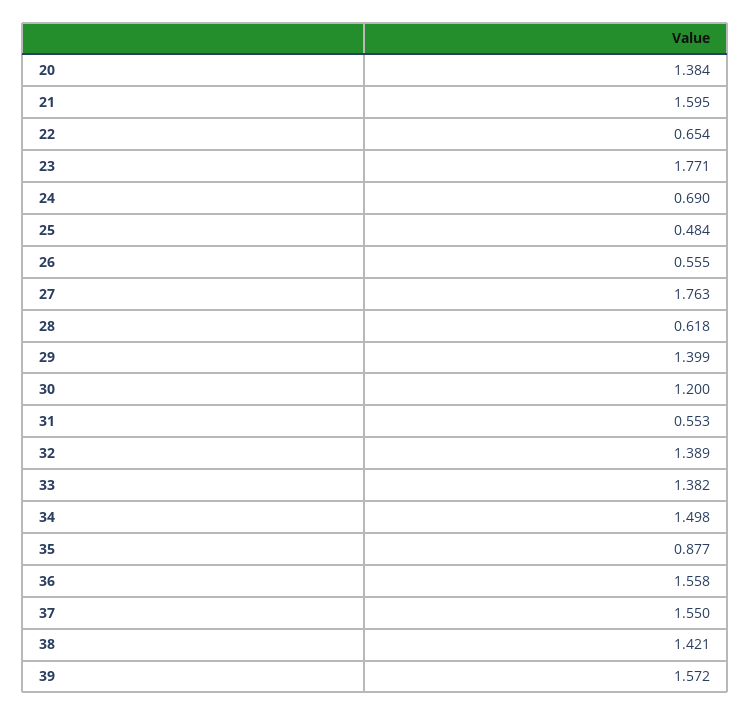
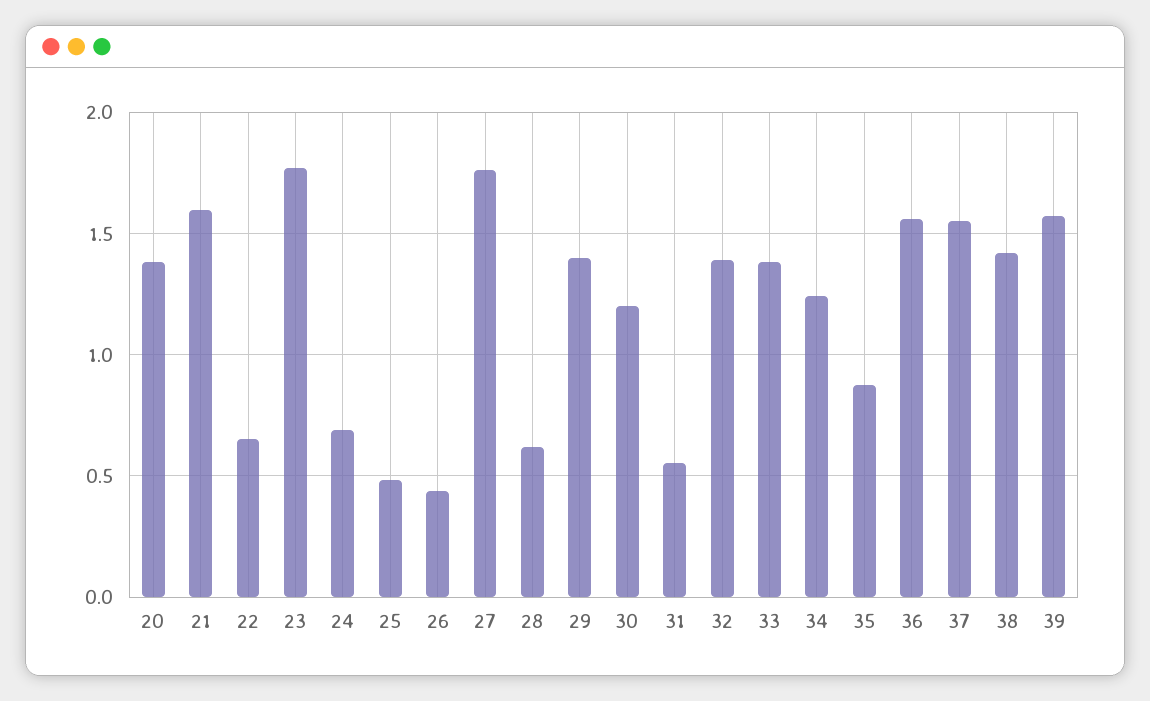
  {
    "20": 1.384,
    "21": 1.595,
    "22": 0.654,
    "23": 1.771,
    "24": 0.69,
    "25": 0.484,
-   "26": 0.555,
+   "26": 0.45,
    "27": 1.763,
    "28": 0.618,
    "29": 1.399,
    "30": 1.2,
    "31": 0.553,
    "32": 1.389,
    "33": 1.382,
-   "34": 1.498,
+   "34": 1.25,
    "35": 0.877,
    "36": 1.558,
    "37": 1.55,
    "38": 1.421,
    "39": 1.572
  }

